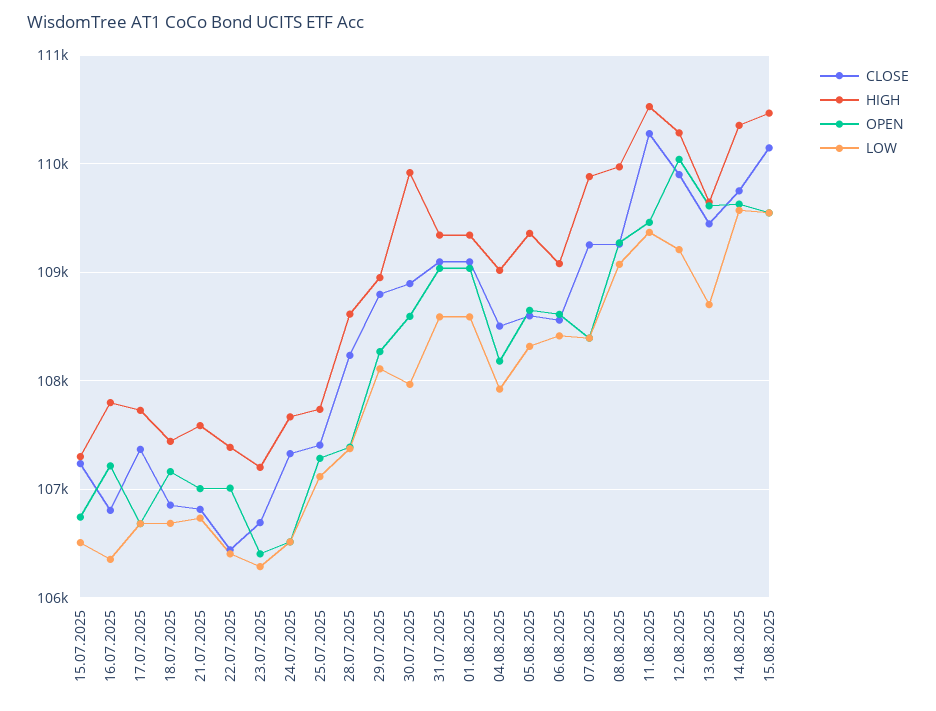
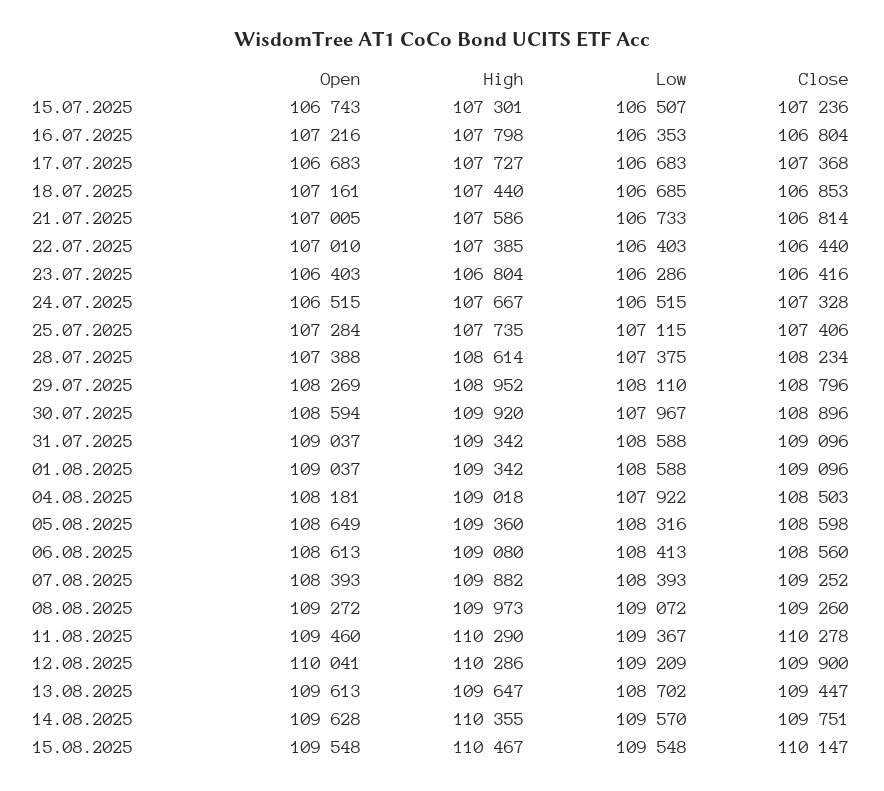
  {
    "CLOSE": {
      "15.07.2025": 107236,
      "16.07.2025": 106804,
      "17.07.2025": 107368,
      "18.07.2025": 106853,
      "21.07.2025": 106814,
      "22.07.2025": 106440,
-     "23.07.2025": 106700,
+     "23.07.2025": 106416,
      "24.07.2025": 107328,
      "25.07.2025": 107406,
      "28.07.2025": 108234,
      "29.07.2025": 108796,
      "30.07.2025": 108896,
      "31.07.2025": 109096,
      "01.08.2025": 109096,
      "04.08.2025": 108503,
      "05.08.2025": 108598,
      "06.08.2025": 108560,
      "07.08.2025": 109252,
      "08.08.2025": 109260,
      "11.08.2025": 110278,
      "12.08.2025": 109900,
      "13.08.2025": 109447,
      "14.08.2025": 109751,
      "15.08.2025": 110147
    },
    "HIGH": {
      "15.07.2025": 107301,
      "16.07.2025": 107798,
      "17.07.2025": 107727,
      "18.07.2025": 107440,
      "21.07.2025": 107586,
      "22.07.2025": 107385,
-     "23.07.2025": 107200,
+     "23.07.2025": 106804,
      "24.07.2025": 107667,
      "25.07.2025": 107735,
      "28.07.2025": 108614,
      "29.07.2025": 108952,
      "30.07.2025": 109920,
      "31.07.2025": 109342,
      "01.08.2025": 109342,
      "04.08.2025": 109018,
      "05.08.2025": 109360,
      "06.08.2025": 109080,
      "07.08.2025": 109882,
      "08.08.2025": 109973,
-     "11.08.2025": 110500,
+     "11.08.2025": 110290,
      "12.08.2025": 110286,
      "13.08.2025": 109647,
      "14.08.2025": 110355,
      "15.08.2025": 110467
    },
    "OPEN": {
      "15.07.2025": 106743,
      "16.07.2025": 107216,
      "17.07.2025": 106683,
      "18.07.2025": 107161,
      "21.07.2025": 107005,
      "22.07.2025": 107010,
      "23.07.2025": 106403,
      "24.07.2025": 106515,
      "25.07.2025": 107284,
      "28.07.2025": 107388,
      "29.07.2025": 108269,
      "30.07.2025": 108594,
      "31.07.2025": 109037,
      "01.08.2025": 109037,
      "04.08.2025": 108181,
      "05.08.2025": 108649,
      "06.08.2025": 108613,
      "07.08.2025": 108393,
      "08.08.2025": 109272,
      "11.08.2025": 109460,
      "12.08.2025": 110041,
      "13.08.2025": 109613,
      "14.08.2025": 109628,
      "15.08.2025": 109548
    },
    "LOW": {
      "15.07.2025": 106507,
      "16.07.2025": 106353,
      "17.07.2025": 106683,
      "18.07.2025": 106685,
      "21.07.2025": 106733,
      "22.07.2025": 106403,
      "23.07.2025": 106286,
      "24.07.2025": 106515,
      "25.07.2025": 107115,
      "28.07.2025": 107375,
      "29.07.2025": 108110,
      "30.07.2025": 107967,
      "31.07.2025": 108588,
      "01.08.2025": 108588,
      "04.08.2025": 107922,
      "05.08.2025": 108316,
      "06.08.2025": 108413,
      "07.08.2025": 108393,
      "08.08.2025": 109072,
      "11.08.2025": 109367,
      "12.08.2025": 109209,
      "13.08.2025": 108702,
      "14.08.2025": 109570,
      "15.08.2025": 109548
    }
  }

